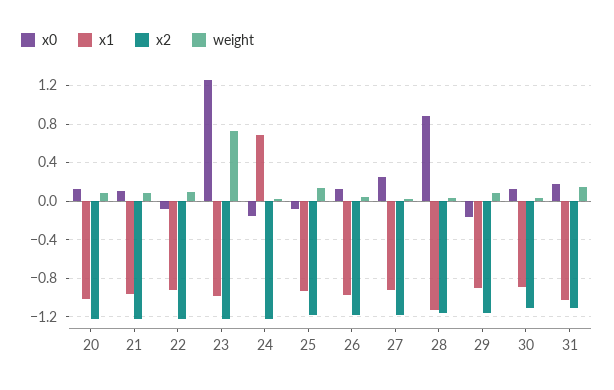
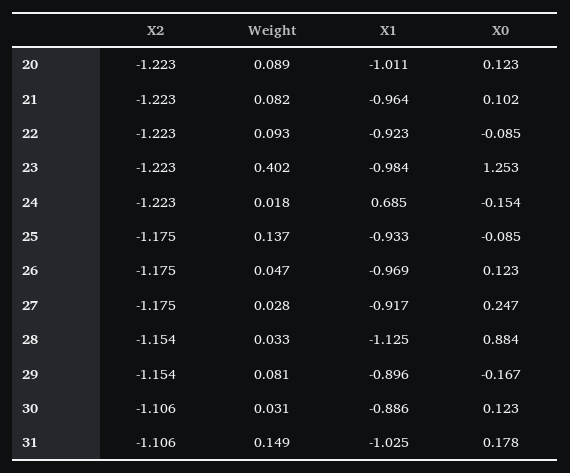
  {
    "x0": {
      "20": 0.123,
      "21": 0.102,
      "22": -0.085,
      "23": 1.253,
      "24": -0.154,
      "25": -0.085,
      "26": 0.123,
      "27": 0.247,
      "28": 0.884,
      "29": -0.167,
      "30": 0.123,
      "31": 0.178
    },
    "x1": {
      "20": -1.011,
      "21": -0.964,
      "22": -0.923,
      "23": -0.984,
      "24": 0.685,
      "25": -0.933,
      "26": -0.969,
      "27": -0.917,
      "28": -1.125,
      "29": -0.896,
      "30": -0.886,
      "31": -1.025
    },
    "x2": {
      "20": -1.223,
      "21": -1.223,
      "22": -1.223,
      "23": -1.223,
      "24": -1.223,
      "25": -1.175,
      "26": -1.175,
      "27": -1.175,
      "28": -1.154,
      "29": -1.154,
      "30": -1.106,
      "31": -1.106
    },
    "weight": {
      "20": 0.089,
      "21": 0.082,
      "22": 0.093,
-     "23": 0.7,
+     "23": 0.402,
      "24": 0.018,
      "25": 0.137,
      "26": 0.047,
      "27": 0.028,
      "28": 0.033,
      "29": 0.081,
      "30": 0.031,
      "31": 0.149
    }
  }

